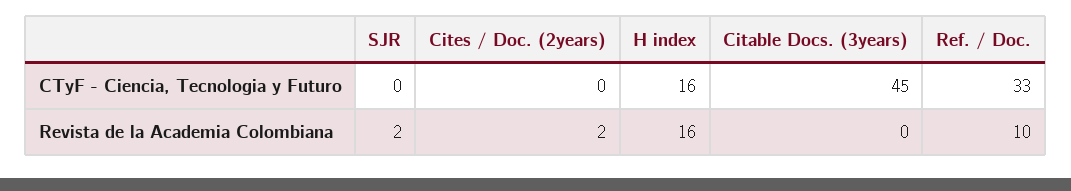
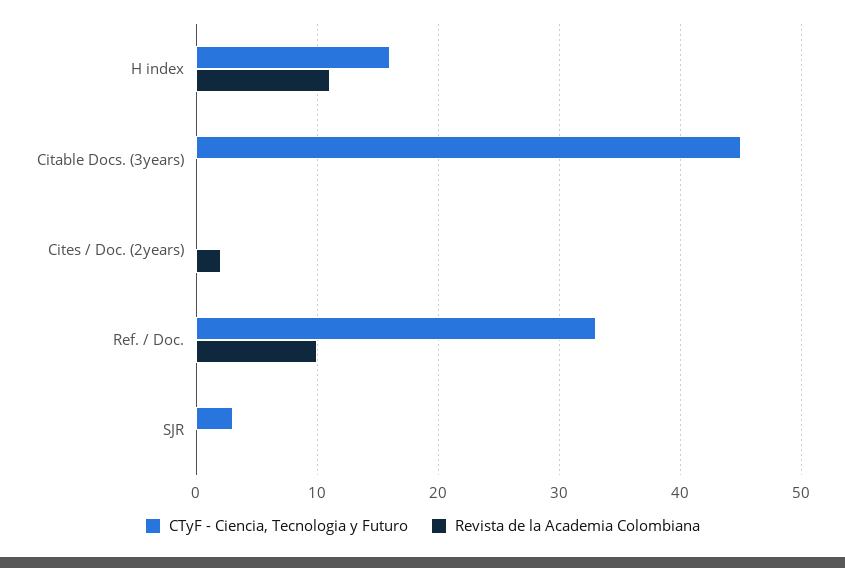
  {
    "CTyF - Ciencia, Tecnologia y Futuro": {
-     "SJR": 0,
+     "SJR": 3,
      "Cites / Doc. (2years)": 0,
      "H index": 16,
      "Citable Docs. (3years)": 45,
      "Ref. / Doc.": 33
    },
    "Revista de la Academia Colombiana": {
-     "SJR": 2,
+     "SJR": 0,
      "Cites / Doc. (2years)": 2,
-     "H index": 16,
+     "H index": 11,
      "Citable Docs. (3years)": 0,
      "Ref. / Doc.": 10
    }
  }

